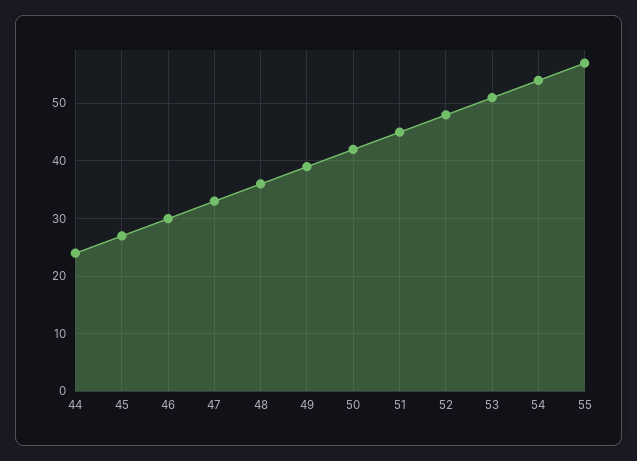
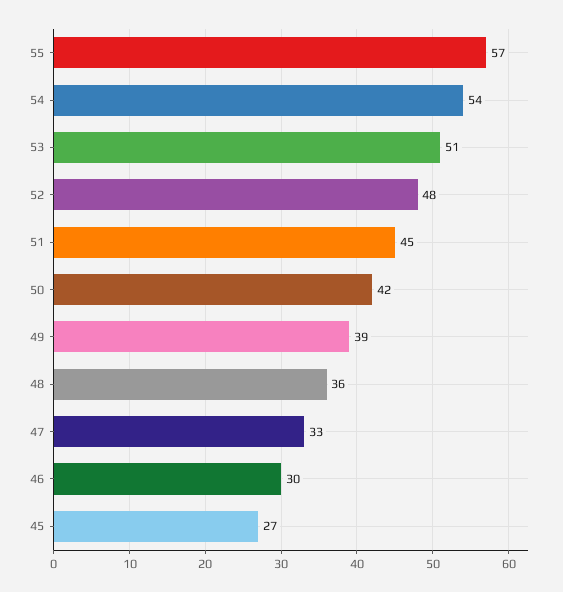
  {
-   "44": 25,
    "45": 27,
    "46": 30,
    "47": 33,
    "48": 36,
    "49": 39,
    "50": 42,
    "51": 45,
    "52": 48,
    "53": 51,
    "54": 54,
    "55": 57
  }

